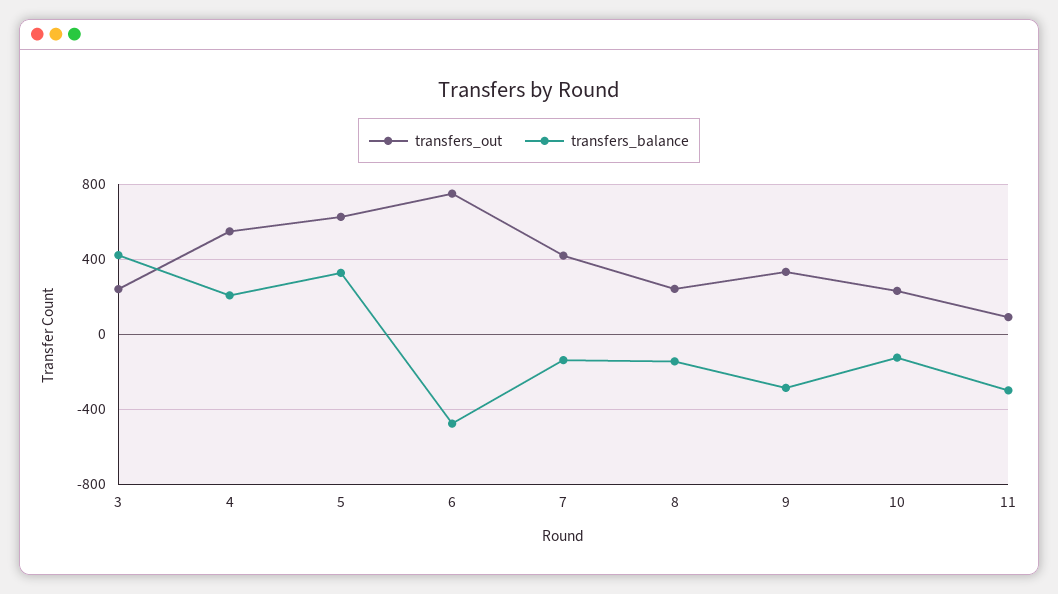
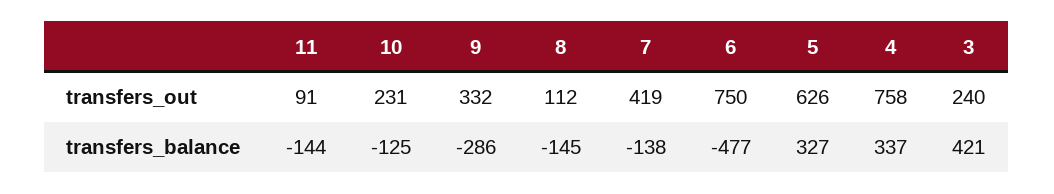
  {
    "transfers_out": {
      "3": 240,
-     "4": 550,
+     "4": 758,
      "5": 626,
      "6": 750,
      "7": 419,
-     "8": 250,
+     "8": 112,
      "9": 332,
      "10": 231,
      "11": 91
    },
    "transfers_balance": {
      "3": 421,
-     "4": 200,
+     "4": 337,
      "5": 327,
      "6": -477,
      "7": -138,
      "8": -145,
      "9": -286,
      "10": -125,
-     "11": -300
+     "11": -144
    }
  }

